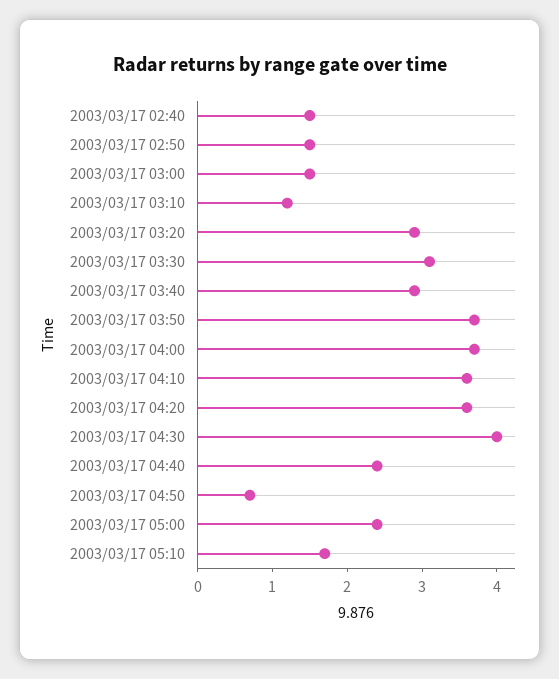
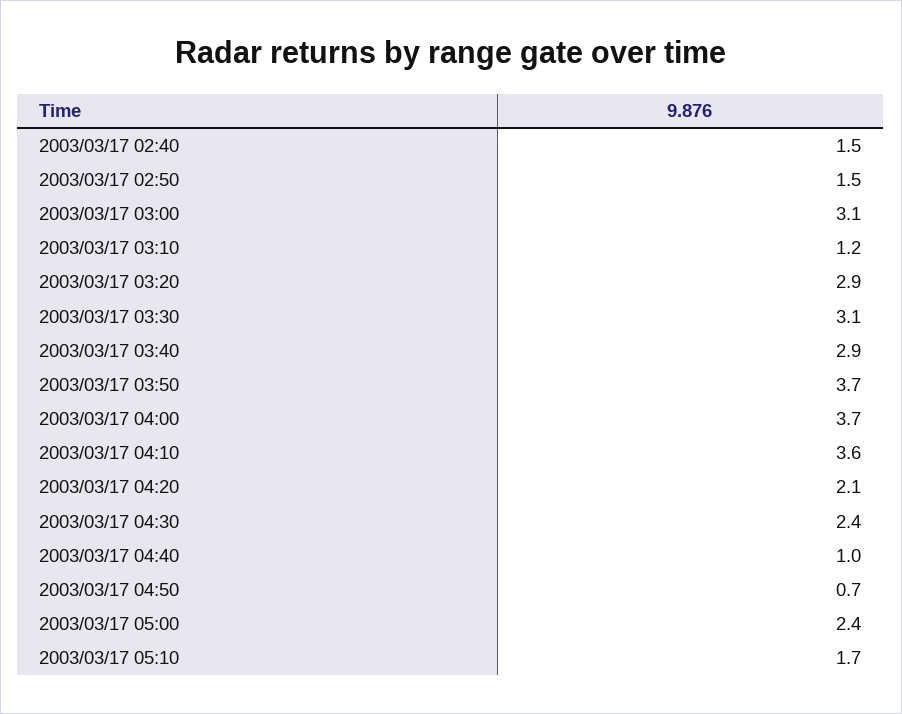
  {
    "2003/03/17 02:40": 1.5,
    "2003/03/17 02:50": 1.5,
-   "2003/03/17 03:00": 1.5,
+   "2003/03/17 03:00": 3.1,
    "2003/03/17 03:10": 1.2,
    "2003/03/17 03:20": 2.9,
    "2003/03/17 03:30": 3.1,
    "2003/03/17 03:40": 2.9,
    "2003/03/17 03:50": 3.7,
    "2003/03/17 04:00": 3.7,
    "2003/03/17 04:10": 3.6,
-   "2003/03/17 04:20": 3.5,
+   "2003/03/17 04:20": 2.1,
-   "2003/03/17 04:30": 4,
+   "2003/03/17 04:30": 2.4,
-   "2003/03/17 04:40": 2.5,
+   "2003/03/17 04:40": 1,
    "2003/03/17 04:50": 0.7,
    "2003/03/17 05:00": 2.4,
    "2003/03/17 05:10": 1.7
  }

